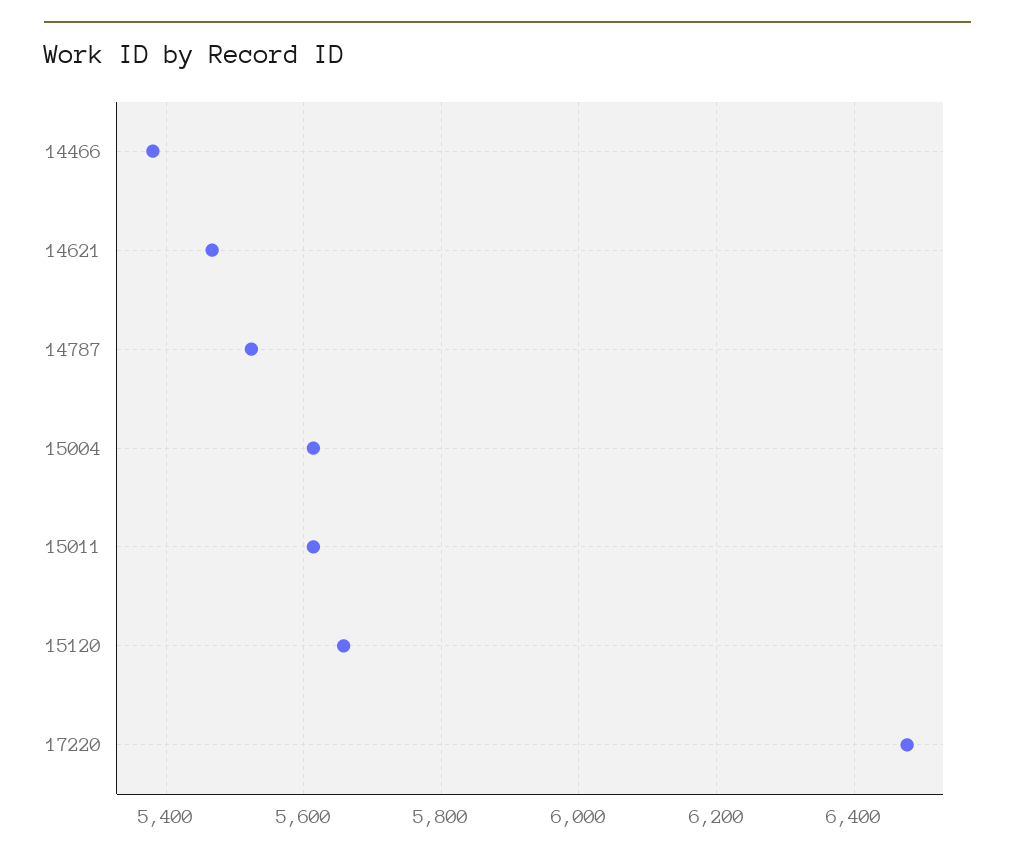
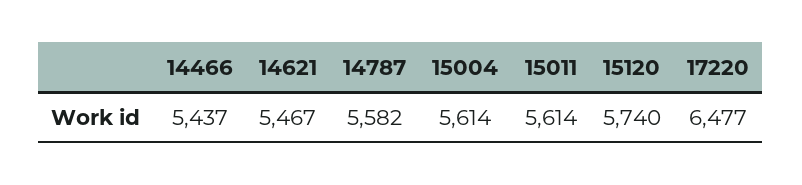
  {
-   "14466": 5380,
+   "14466": 5437,
    "14621": 5467,
-   "14787": 5520,
+   "14787": 5582,
    "15004": 5614,
    "15011": 5614,
-   "15120": 5660,
+   "15120": 5740,
    "17220": 6477
  }

